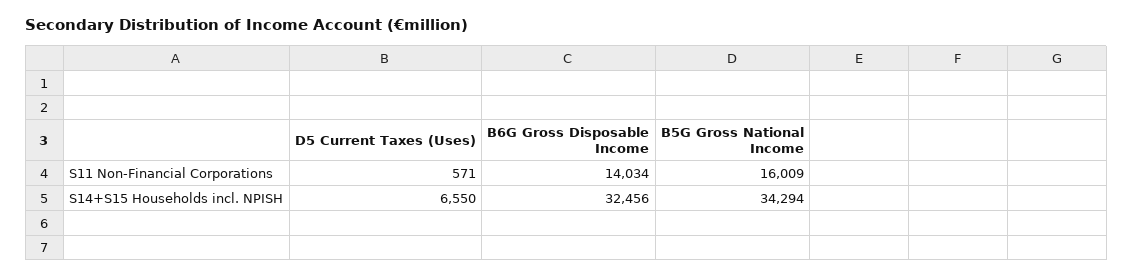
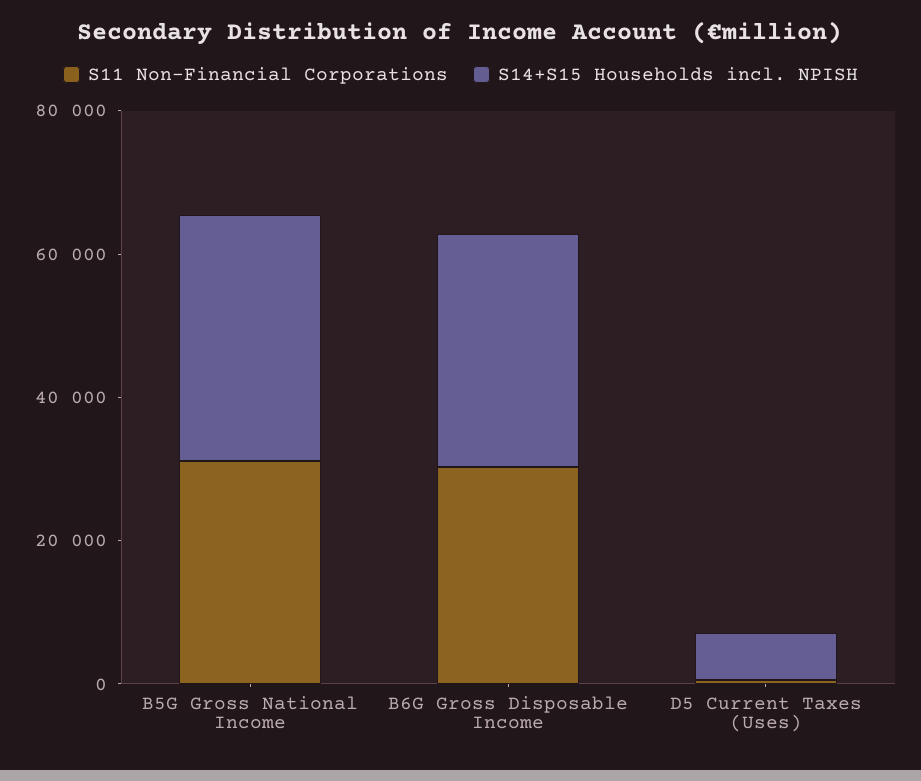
  {
    "S11 Non-Financial Corporations": {
      "D5 Current Taxes (Uses)": 571,
-     "B6G Gross Disposable Income": 14034,
+     "B6G Gross Disposable Income": 30000,
-     "B5G Gross National Income": 16009
+     "B5G Gross National Income": 30000
    },
    "S14+S15 Households incl. NPISH": {
      "D5 Current Taxes (Uses)": 6550,
      "B6G Gross Disposable Income": 32456,
      "B5G Gross National Income": 34294
    }
  }

